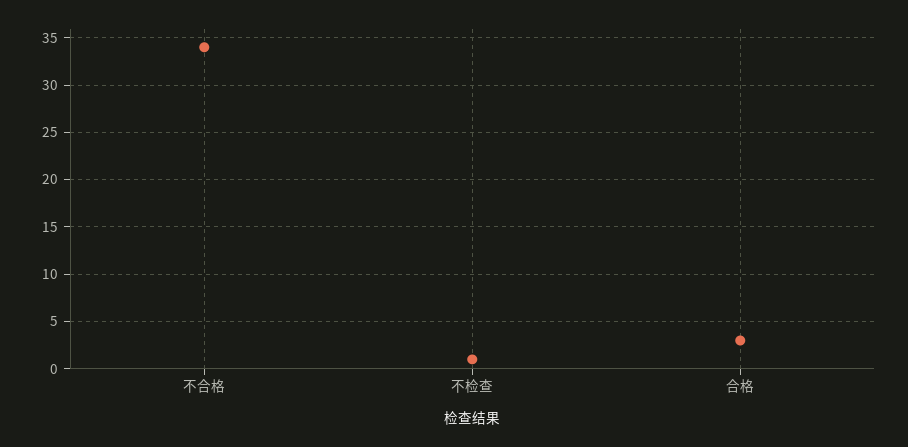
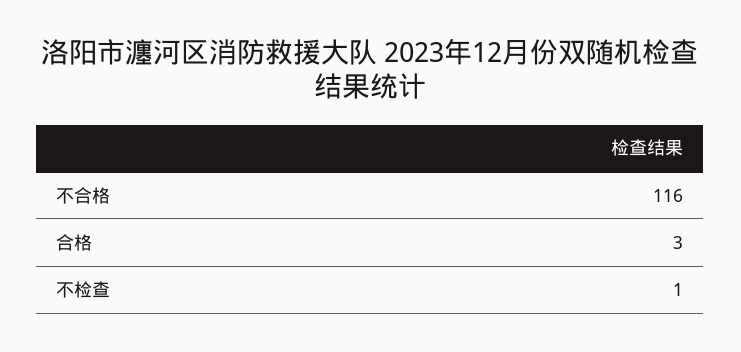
  {
-   "不合格": 34,
+   "不合格": 116,
    "不检查": 1,
    "合格": 3
  }

